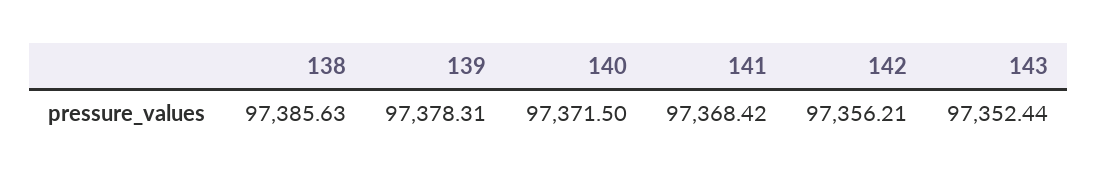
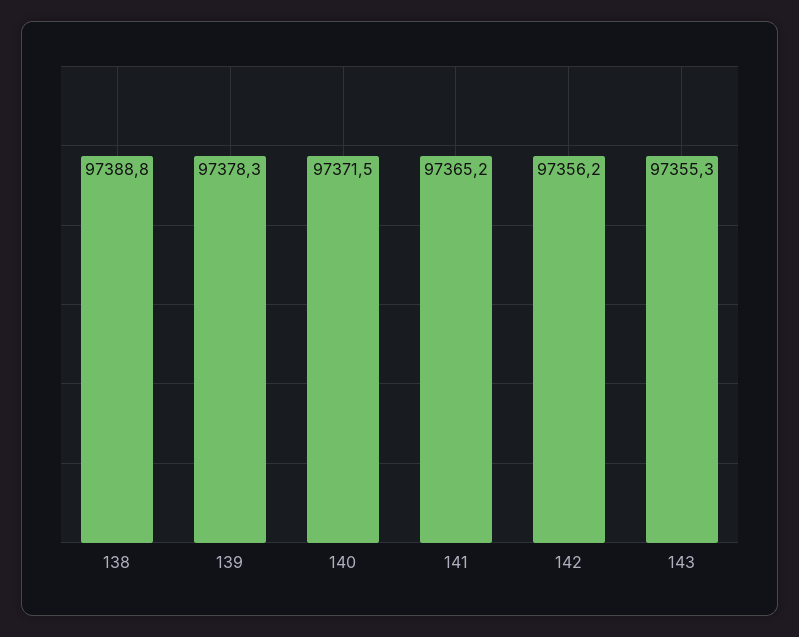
  {
-   "138": 97385.63,
+   "138": 97388.8,
    "139": 97378.31,
    "140": 97371.5,
-   "141": 97368.42,
+   "141": 97365.2,
    "142": 97356.21,
-   "143": 97352.44
+   "143": 97355.3
  }

